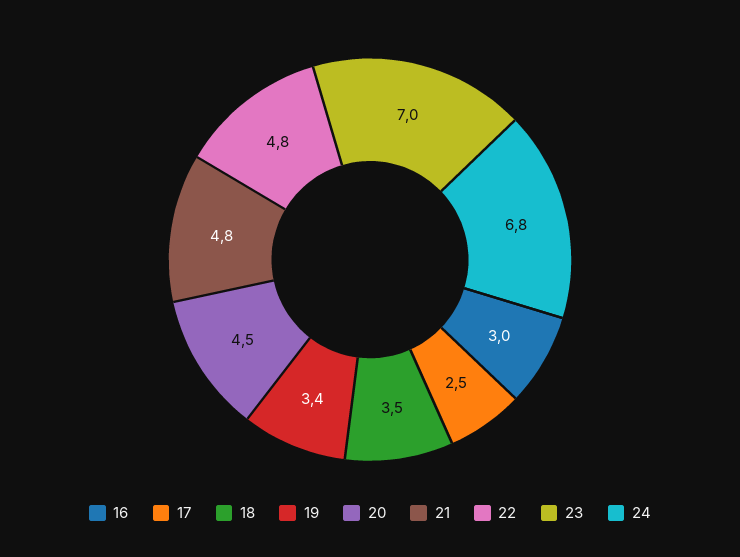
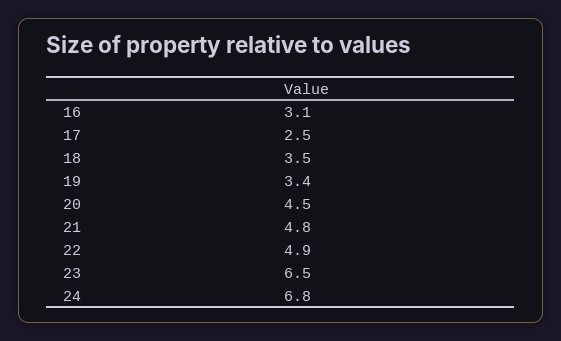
  {
-   "16": 3,
+   "16": 3.1,
    "17": 2.5,
    "18": 3.5,
    "19": 3.4,
    "20": 4.5,
    "21": 4.8,
-   "22": 4.8,
+   "22": 4.9,
-   "23": 7,
+   "23": 6.5,
    "24": 6.8
  }

